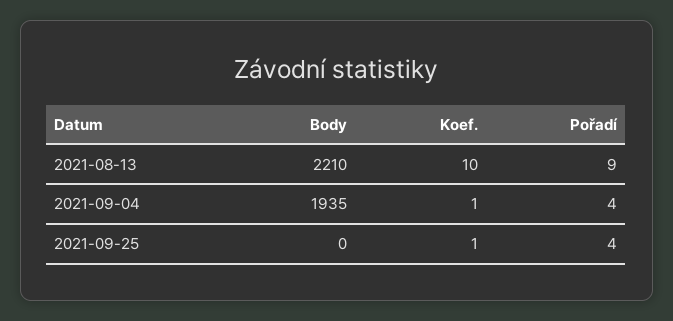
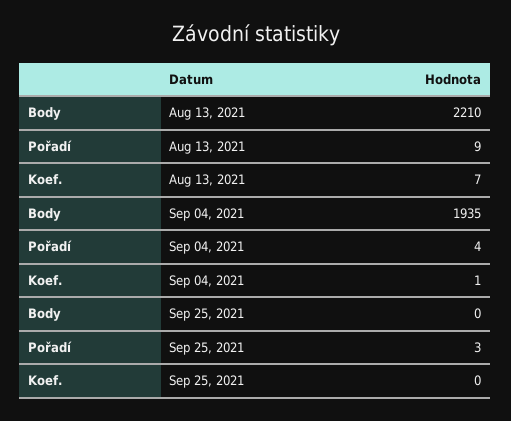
  {
    "Body": {
      "2021-08-13": 2210,
      "2021-09-04": 1935,
      "2021-09-25": 0
    },
    "Koef.": {
-     "2021-08-13": 10,
+     "2021-08-13": 7,
      "2021-09-04": 1,
-     "2021-09-25": 1
+     "2021-09-25": 0
    },
    "Pořadí": {
      "2021-08-13": 9,
      "2021-09-04": 4,
-     "2021-09-25": 4
+     "2021-09-25": 3
    }
  }

